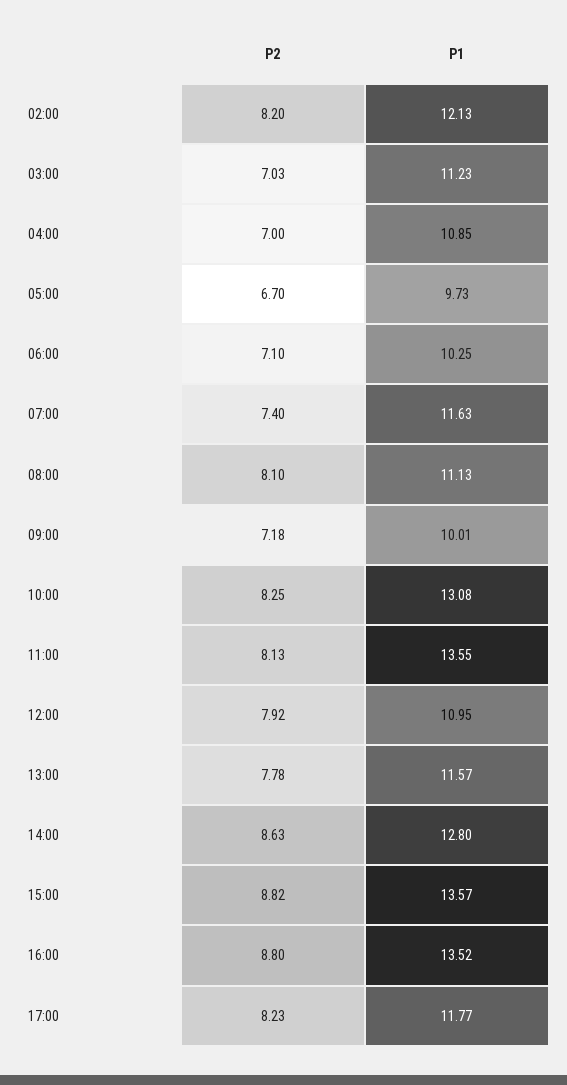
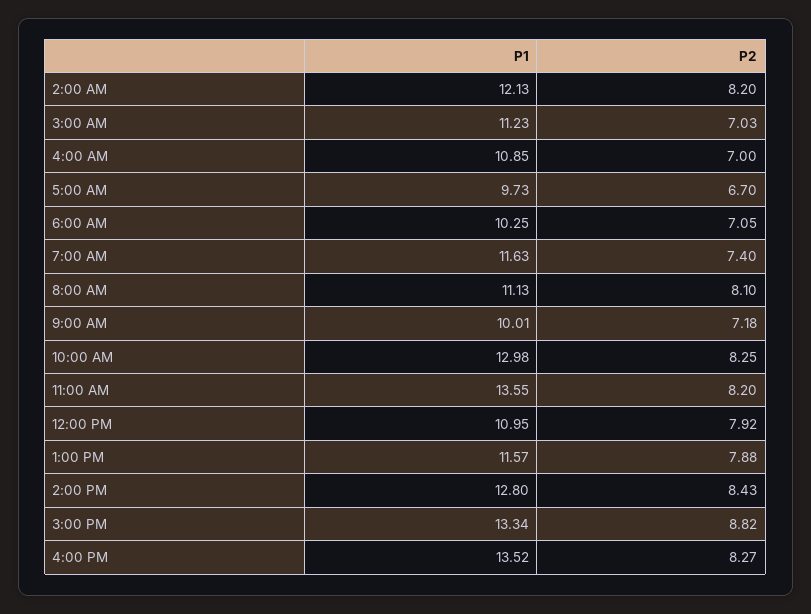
  {
    "P2": {
      "02:00": 8.2,
      "03:00": 7.03,
      "04:00": 7,
      "05:00": 6.7,
-     "06:00": 7.1,
+     "06:00": 7.05,
      "07:00": 7.4,
      "08:00": 8.1,
      "09:00": 7.18,
      "10:00": 8.25,
-     "11:00": 8.13,
+     "11:00": 8.2,
      "12:00": 7.92,
-     "13:00": 7.78,
+     "13:00": 7.88,
-     "14:00": 8.63,
+     "14:00": 8.43,
      "15:00": 8.82,
-     "16:00": 8.8,
+     "16:00": 8.27
-     "17:00": 8.23
    },
    "P1": {
      "02:00": 12.13,
      "03:00": 11.23,
      "04:00": 10.85,
      "05:00": 9.73,
      "06:00": 10.25,
      "07:00": 11.63,
      "08:00": 11.13,
      "09:00": 10.01,
-     "10:00": 13.08,
+     "10:00": 12.98,
      "11:00": 13.55,
      "12:00": 10.95,
      "13:00": 11.57,
      "14:00": 12.8,
-     "15:00": 13.57,
+     "15:00": 13.34,
-     "16:00": 13.52,
+     "16:00": 13.52
-     "17:00": 11.77
    }
  }

